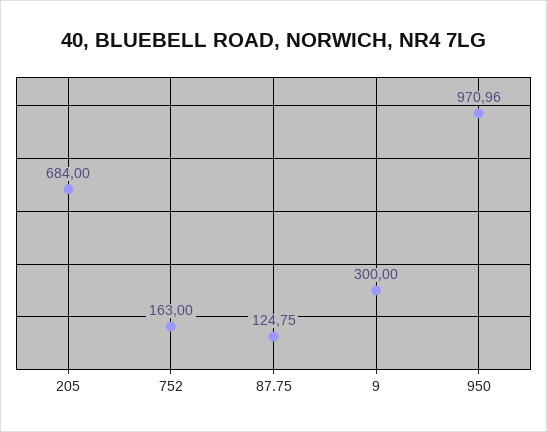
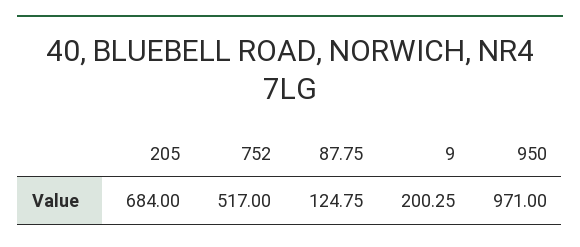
  {
    "205": 684,
-   "752": 163,
+   "752": 517,
    "87.75": 124.75,
-   "9": 300,
+   "9": 200.25,
-   "950": 970.96
+   "950": 971
  }

